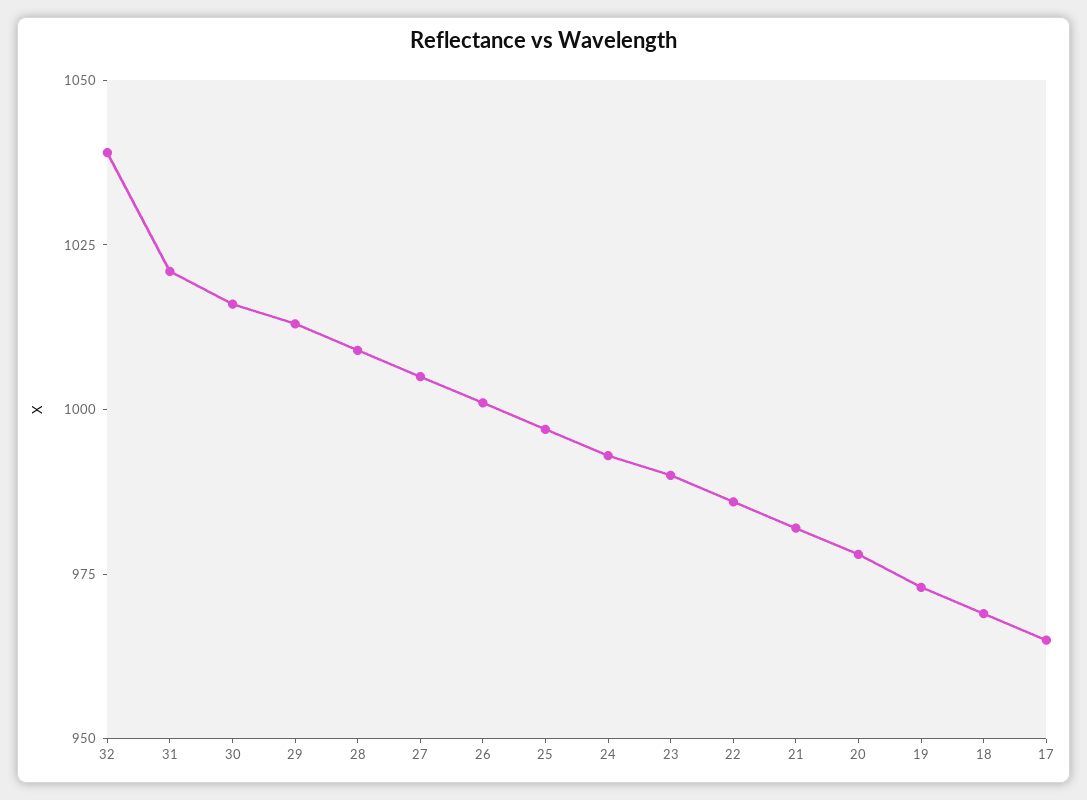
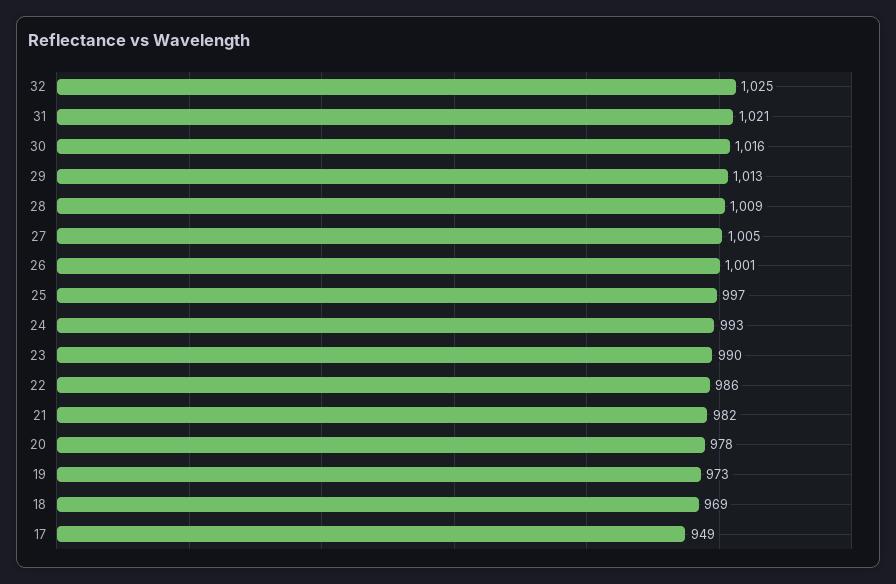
  {
-   "32": 1040,
+   "32": 1025,
    "31": 1021,
    "30": 1016,
    "29": 1013,
    "28": 1009,
    "27": 1005,
    "26": 1001,
    "25": 997,
    "24": 993,
    "23": 990,
    "22": 986,
    "21": 982,
    "20": 978,
    "19": 973,
    "18": 969,
-   "17": 965
+   "17": 949
  }

